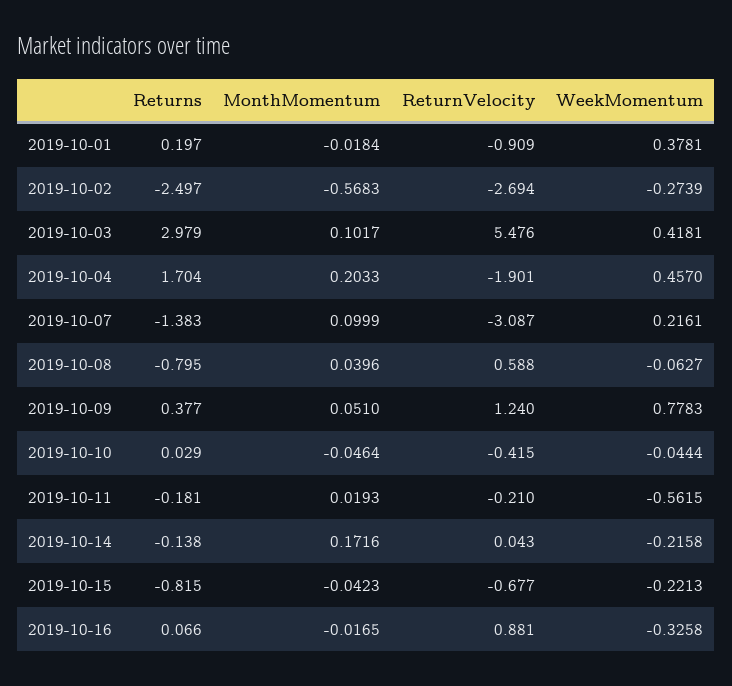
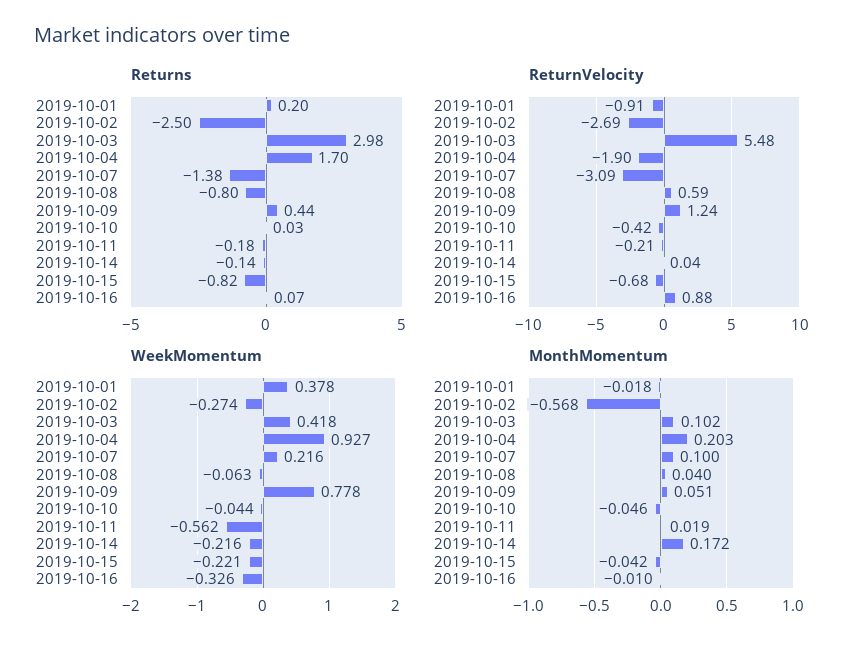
  {
    "Returns": {
      "2019-10-01": 0.197,
      "2019-10-02": -2.497,
      "2019-10-03": 2.979,
      "2019-10-04": 1.704,
      "2019-10-07": -1.383,
      "2019-10-08": -0.795,
-     "2019-10-09": 0.377,
+     "2019-10-09": 0.44,
      "2019-10-10": 0.029,
      "2019-10-11": -0.181,
      "2019-10-14": -0.138,
      "2019-10-15": -0.815,
      "2019-10-16": 0.066
    },
    "MonthMomentum": {
      "2019-10-01": -0.0184,
      "2019-10-02": -0.5683,
      "2019-10-03": 0.1017,
      "2019-10-04": 0.2033,
      "2019-10-07": 0.0999,
      "2019-10-08": 0.0396,
      "2019-10-09": 0.051,
      "2019-10-10": -0.0464,
      "2019-10-11": 0.0193,
      "2019-10-14": 0.1716,
      "2019-10-15": -0.0423,
-     "2019-10-16": -0.0165
+     "2019-10-16": -0.01
    },
    "ReturnVelocity": {
      "2019-10-01": -0.909,
      "2019-10-02": -2.694,
      "2019-10-03": 5.476,
      "2019-10-04": -1.901,
      "2019-10-07": -3.087,
      "2019-10-08": 0.588,
      "2019-10-09": 1.24,
      "2019-10-10": -0.415,
      "2019-10-11": -0.21,
      "2019-10-14": 0.043,
      "2019-10-15": -0.677,
      "2019-10-16": 0.881
    },
    "WeekMomentum": {
      "2019-10-01": 0.3781,
      "2019-10-02": -0.2739,
      "2019-10-03": 0.4181,
-     "2019-10-04": 0.457,
+     "2019-10-04": 0.927,
      "2019-10-07": 0.2161,
      "2019-10-08": -0.0627,
      "2019-10-09": 0.7783,
      "2019-10-10": -0.0444,
      "2019-10-11": -0.5615,
      "2019-10-14": -0.2158,
      "2019-10-15": -0.2213,
      "2019-10-16": -0.3258
    }
  }

